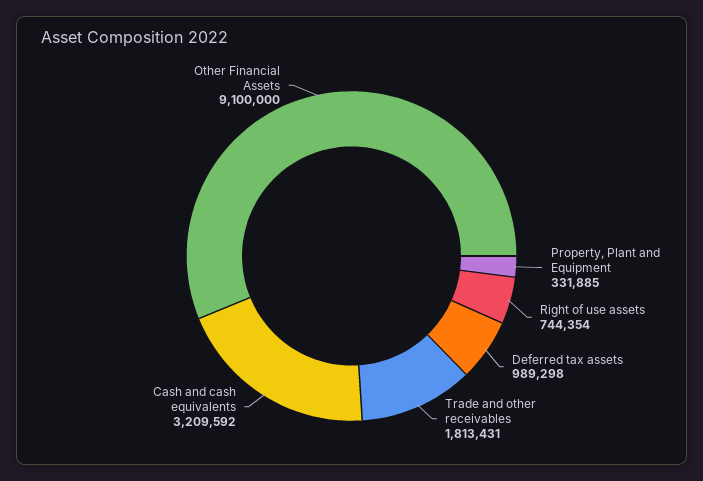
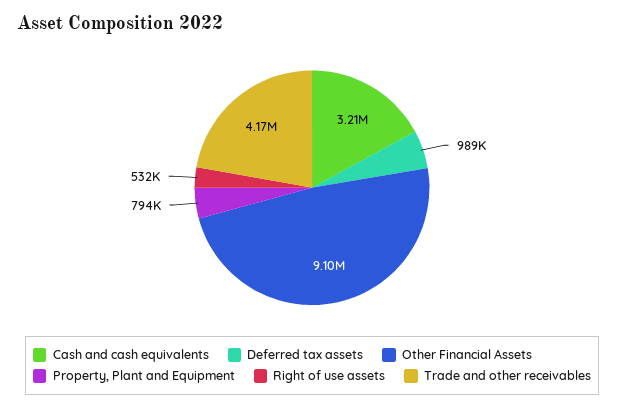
  {
-   "Property, Plant and Equipment": 331885,
+   "Property, Plant and Equipment": 794000,
-   "Right of use assets": 744354,
+   "Right of use assets": 532000,
    "Deferred tax assets": 989298,
-   "Trade and other receivables": 1813431,
+   "Trade and other receivables": 4170000,
    "Cash and cash equivalents": 3209592,
    "Other Financial Assets": 9100000
  }

